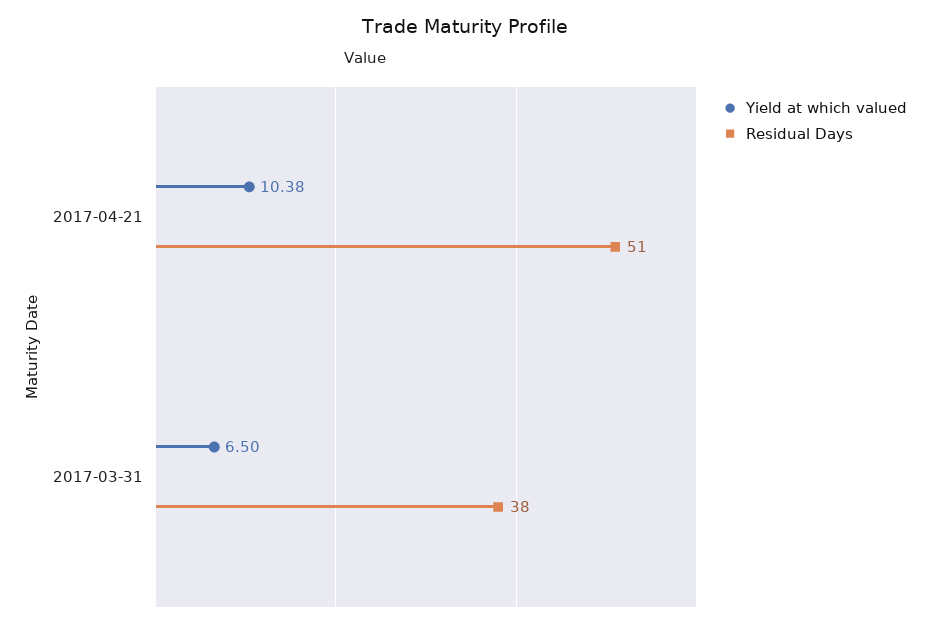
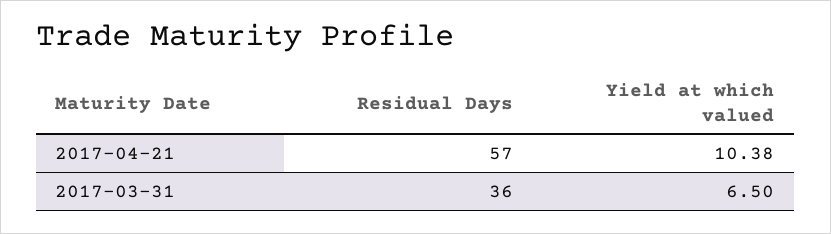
  {
    "Yield at which valued": {
      "2017-04-21": 10.38,
      "2017-03-31": 6.5
    },
    "Residual Days": {
-     "2017-04-21": 51,
+     "2017-04-21": 57,
-     "2017-03-31": 38
+     "2017-03-31": 36
    }
  }

